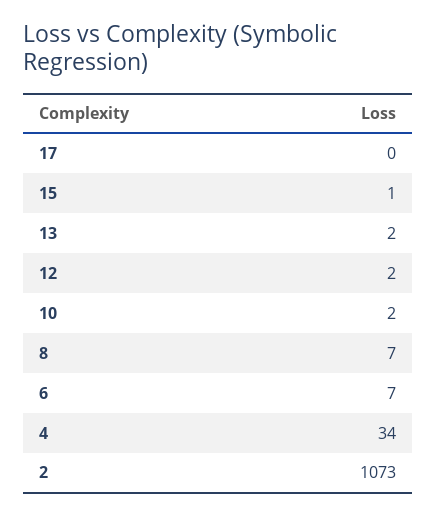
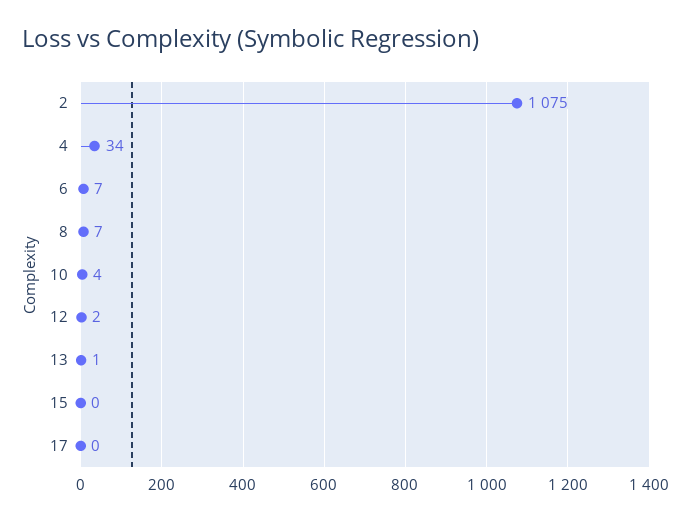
  {
    "17": 0,
-   "15": 1,
+   "15": 0,
-   "13": 2,
+   "13": 1,
    "12": 2,
-   "10": 2,
+   "10": 4,
    "8": 7,
    "6": 7,
    "4": 34,
-   "2": 1073
+   "2": 1075
  }

